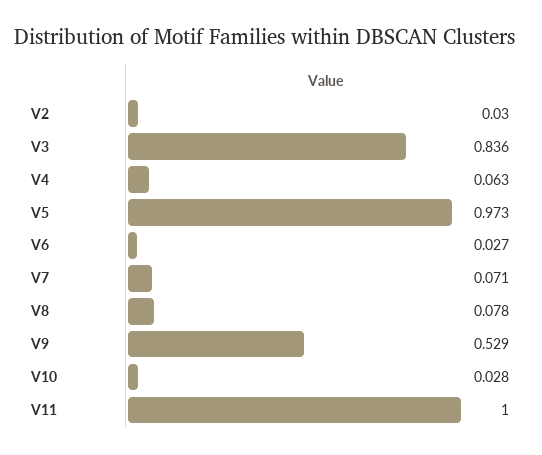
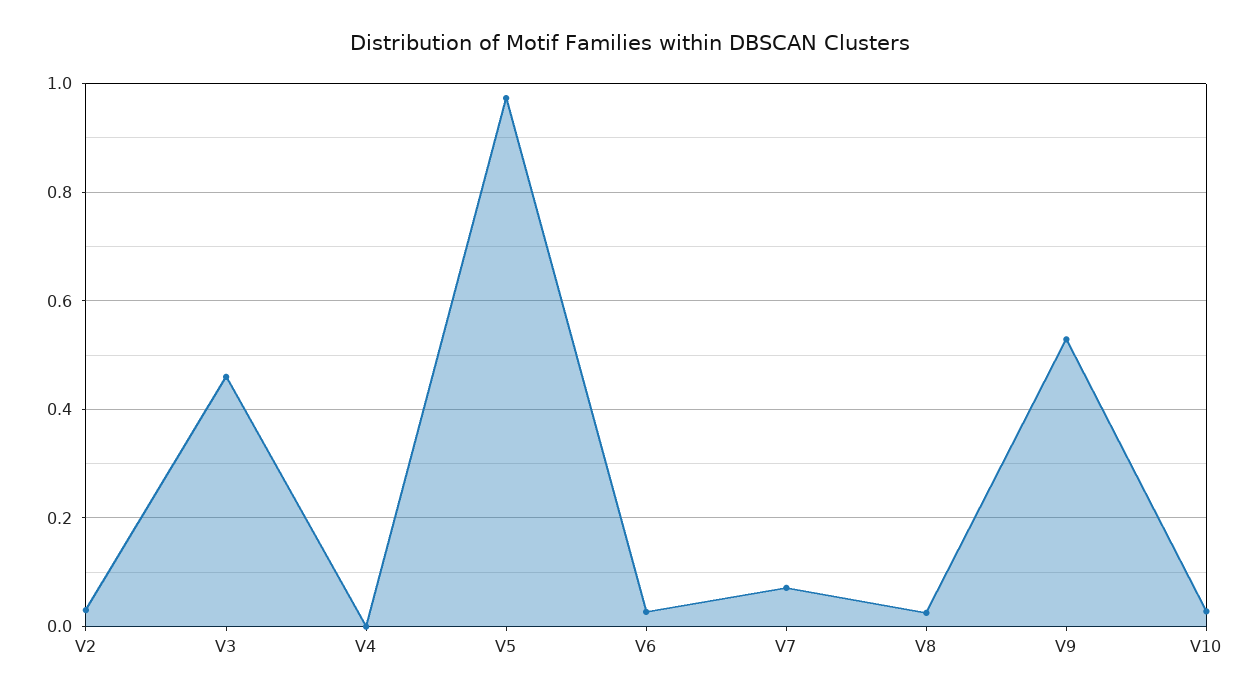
  {
    "V2": 0.03,
-   "V3": 0.836,
+   "V3": 0.46,
-   "V4": 0.063,
+   "V4": 0,
    "V5": 0.973,
    "V6": 0.027,
    "V7": 0.071,
-   "V8": 0.078,
+   "V8": 0.02,
    "V9": 0.529,
-   "V10": 0.028,
+   "V10": 0.028
-   "V11": 1
  }

